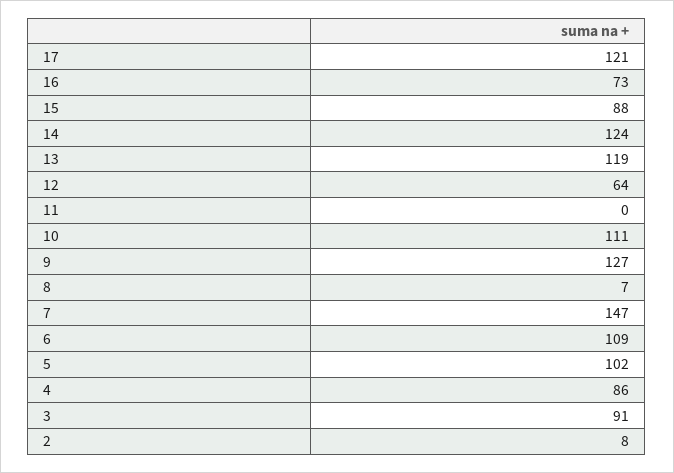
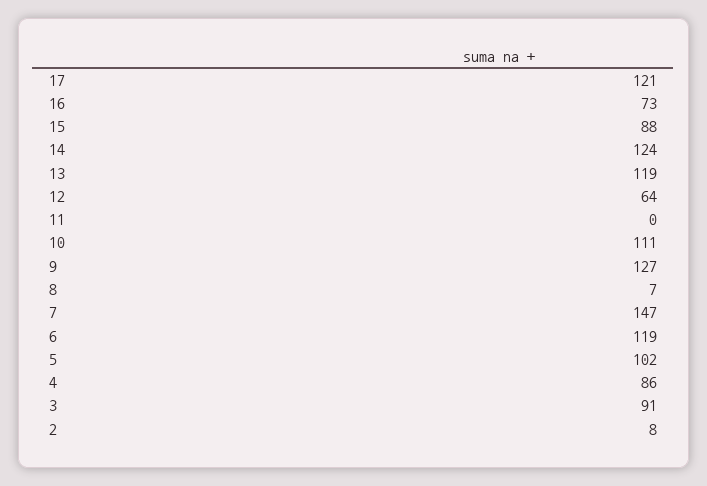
  {
    "17": 121,
    "16": 73,
    "15": 88,
    "14": 124,
    "13": 119,
    "12": 64,
    "11": 0,
    "10": 111,
    "9": 127,
    "8": 7,
    "7": 147,
-   "6": 109,
+   "6": 119,
    "5": 102,
    "4": 86,
    "3": 91,
    "2": 8
  }

